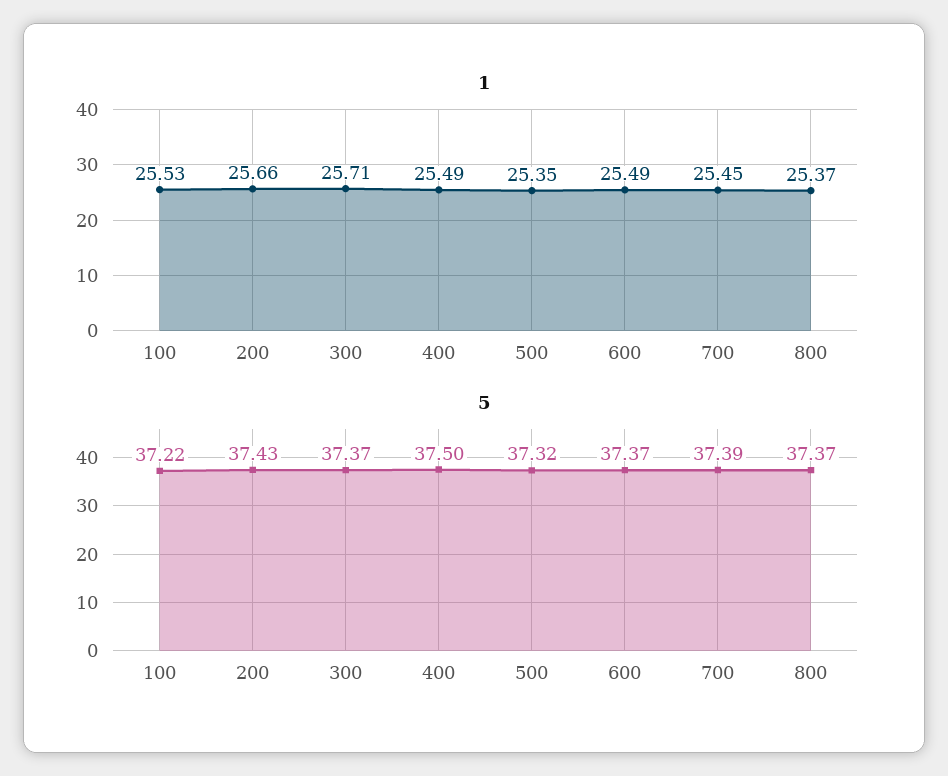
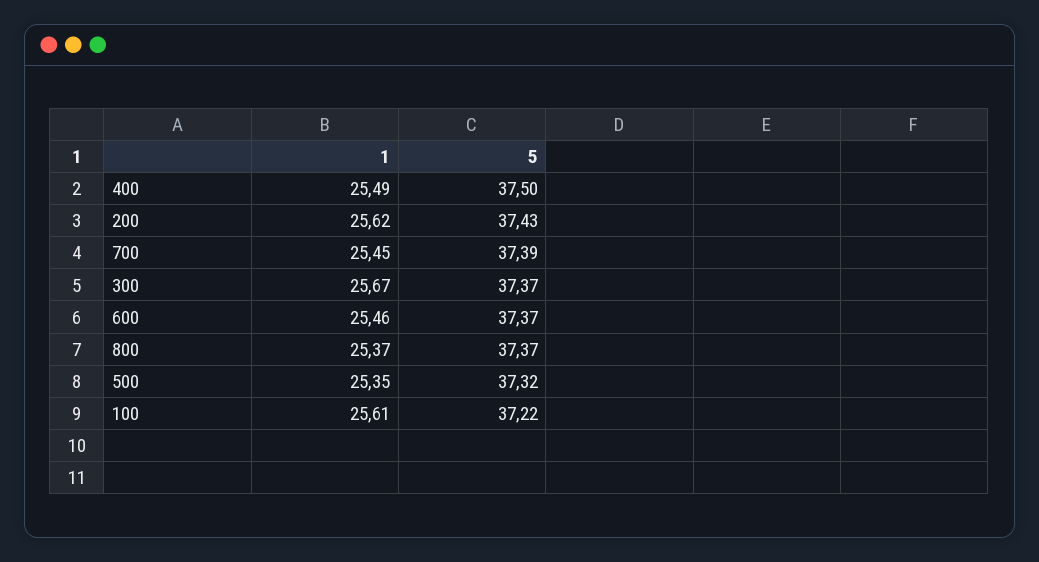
  {
    "1": {
-     "100": 25.53,
+     "100": 25.61,
-     "200": 25.66,
+     "200": 25.62,
-     "300": 25.71,
+     "300": 25.67,
      "400": 25.49,
      "500": 25.35,
-     "600": 25.49,
+     "600": 25.46,
      "700": 25.45,
      "800": 25.37
    },
    "5": {
      "100": 37.22,
      "200": 37.43,
      "300": 37.37,
      "400": 37.5,
      "500": 37.32,
      "600": 37.37,
      "700": 37.39,
      "800": 37.37
    }
  }

